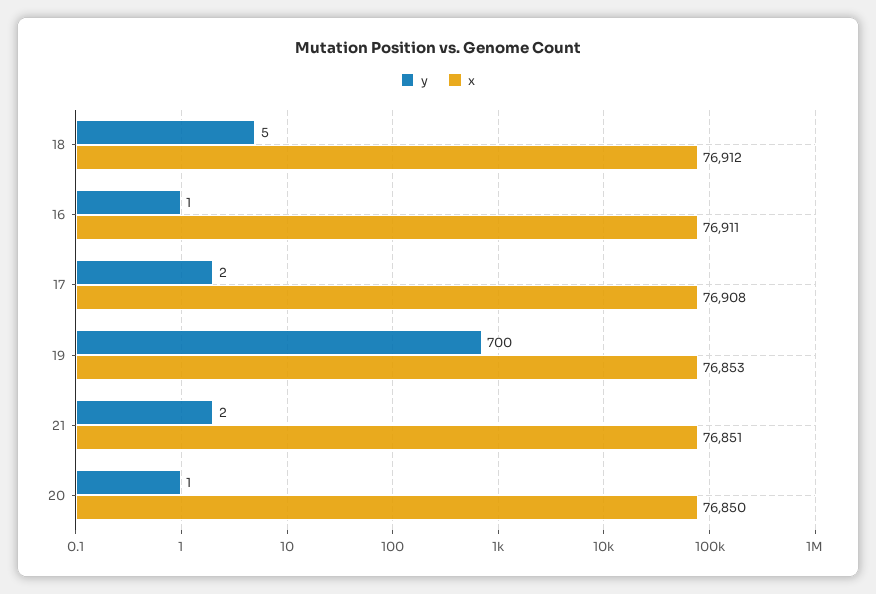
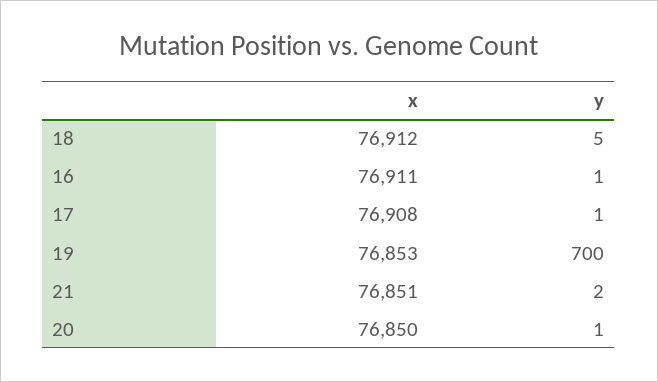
  {
    "y": {
      "18": 5,
      "16": 1,
-     "17": 2,
+     "17": 1,
      "19": 700,
      "21": 2,
      "20": 1
    },
    "x": {
      "18": 76912,
      "16": 76911,
      "17": 76908,
      "19": 76853,
      "21": 76851,
      "20": 76850
    }
  }

